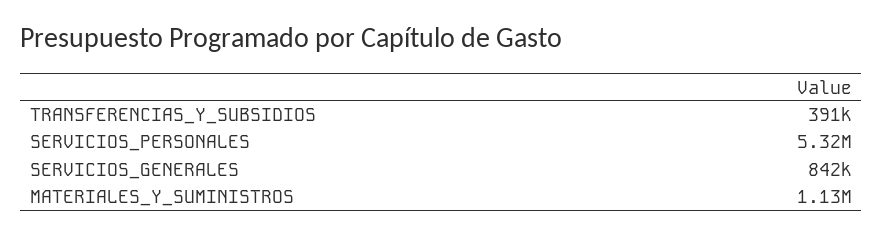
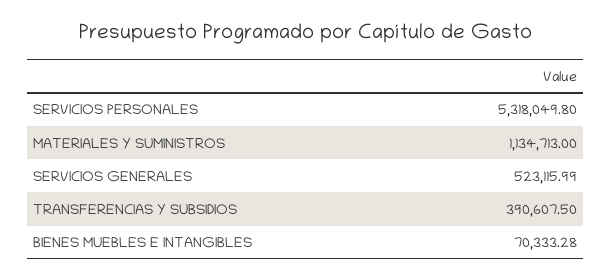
  {
    "TRANSFERENCIAS_Y_SUBSIDIOS": 390607.5,
    "SERVICIOS_PERSONALES": 5318049.8,
-   "SERVICIOS_GENERALES": 842000,
+   "SERVICIOS_GENERALES": 523115.99,
-   "MATERIALES_Y_SUMINISTROS": 1134713
+   "MATERIALES_Y_SUMINISTROS": 1134713,
+   "BIENES MUEBLES E INTANGIBLES": 70333.28
  }

